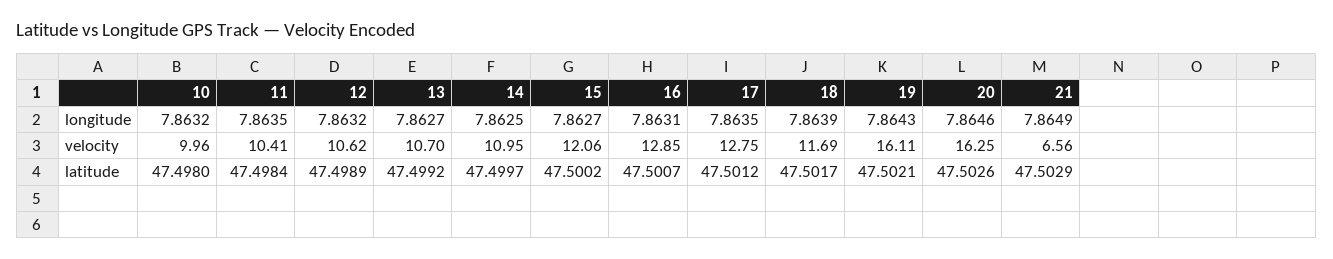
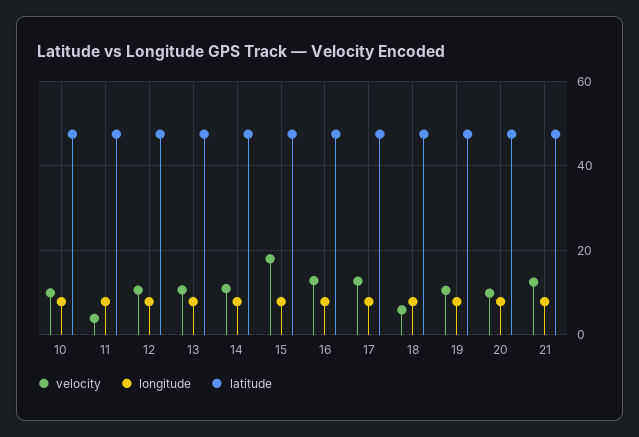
  {
    "longitude": {
      "10": 7.8632,
      "11": 7.8635,
      "12": 7.8632,
      "13": 7.8627,
      "14": 7.8625,
      "15": 7.8627,
      "16": 7.8631,
      "17": 7.8635,
      "18": 7.8639,
      "19": 7.8643,
      "20": 7.8646,
      "21": 7.8649
    },
    "velocity": {
      "10": 9.96,
-     "11": 10.41,
+     "11": 4,
      "12": 10.62,
      "13": 10.7,
      "14": 10.95,
-     "15": 12.06,
+     "15": 18,
      "16": 12.85,
      "17": 12.75,
-     "18": 11.69,
+     "18": 6,
-     "19": 16.11,
+     "19": 10,
-     "20": 16.25,
+     "20": 10,
-     "21": 6.56
+     "21": 12
    },
    "latitude": {
      "10": 47.498,
      "11": 47.4984,
      "12": 47.4989,
      "13": 47.4992,
      "14": 47.4997,
      "15": 47.5002,
      "16": 47.5007,
      "17": 47.5012,
      "18": 47.5017,
      "19": 47.5021,
      "20": 47.5026,
      "21": 47.5029
    }
  }

